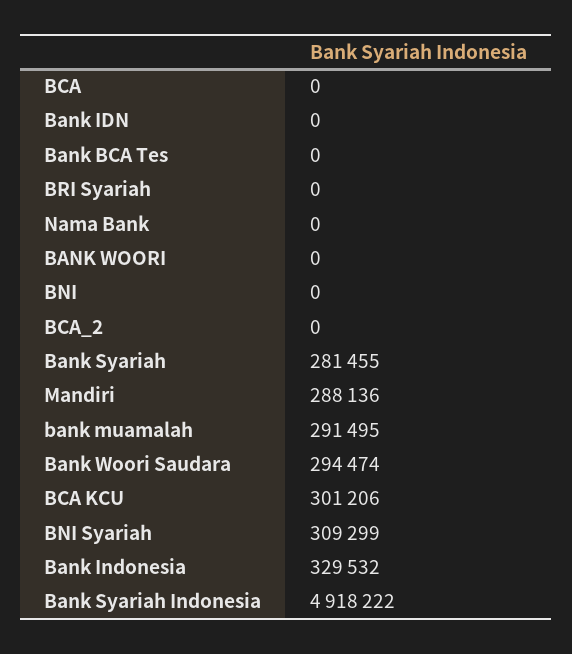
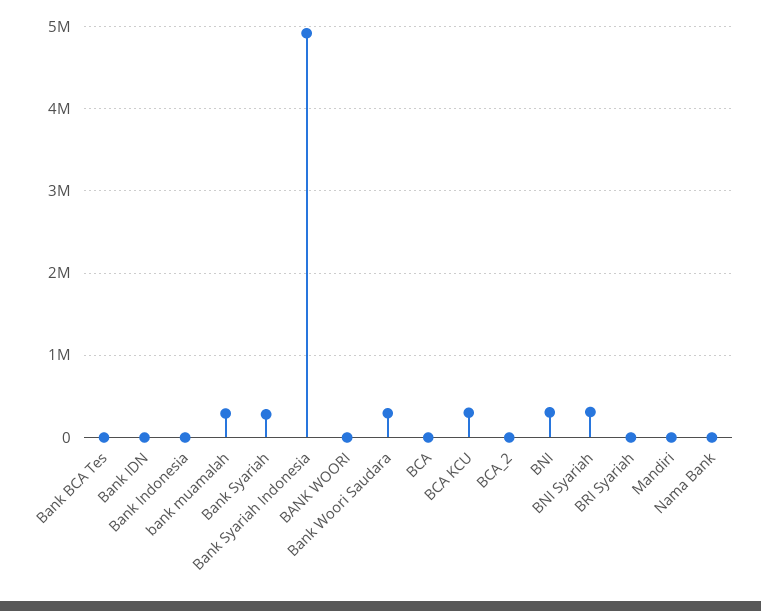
  {
    "BCA": 0,
    "Bank IDN": 0,
    "Bank BCA Tes": 0,
    "BRI Syariah": 0,
    "Nama Bank": 0,
    "BANK WOORI": 0,
-   "BNI": 0,
+   "BNI": 300000,
    "BCA_2": 0,
    "Bank Syariah": 281455,
-   "Mandiri": 288136,
+   "Mandiri": 0,
    "bank muamalah": 291495,
    "Bank Woori Saudara": 294474,
    "BCA KCU": 301206,
    "BNI Syariah": 309299,
-   "Bank Indonesia": 329532,
+   "Bank Indonesia": 0,
    "Bank Syariah Indonesia": 4918222
  }

